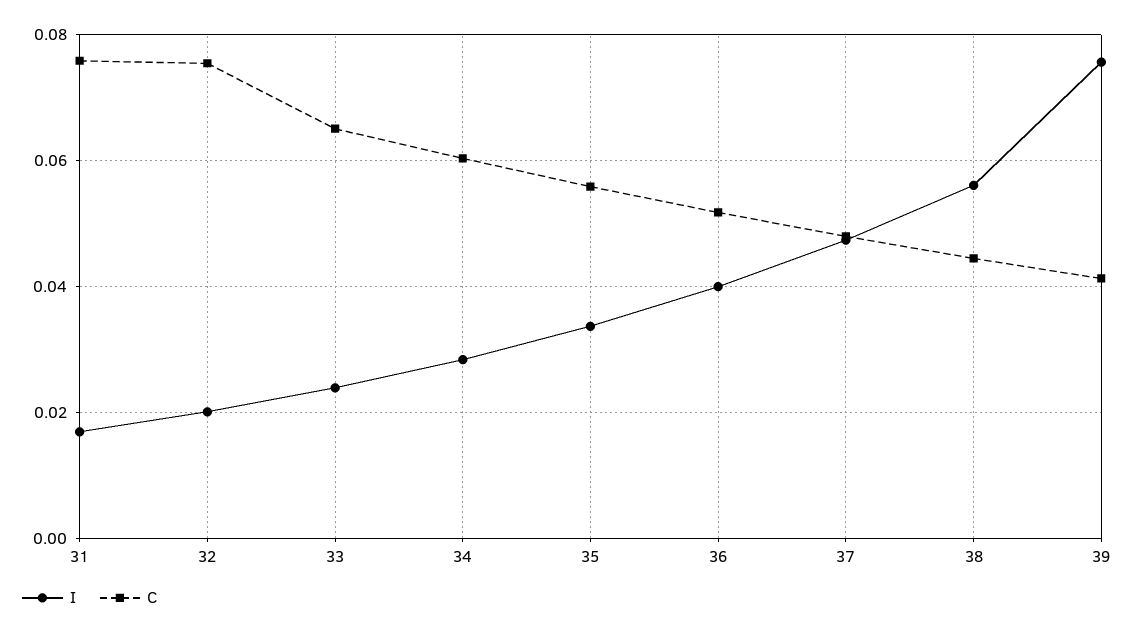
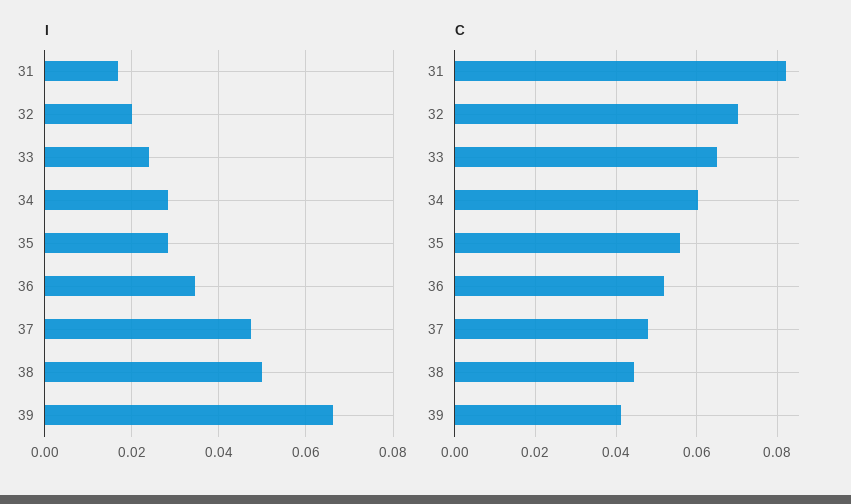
  {
    "I": {
      "31": 0.016,
      "32": 0.02,
      "33": 0.024,
      "34": 0.028,
-     "35": 0.034,
+     "35": 0.028,
-     "36": 0.04,
+     "36": 0.034,
      "37": 0.048,
-     "38": 0.056,
+     "38": 0.05,
-     "39": 0.076
+     "39": 0.066
    },
    "C": {
-     "31": 0.076,
+     "31": 0.082,
-     "32": 0.076,
+     "32": 0.07,
      "33": 0.066,
      "34": 0.06,
      "35": 0.056,
      "36": 0.052,
      "37": 0.048,
      "38": 0.044,
      "39": 0.042
    }
  }

